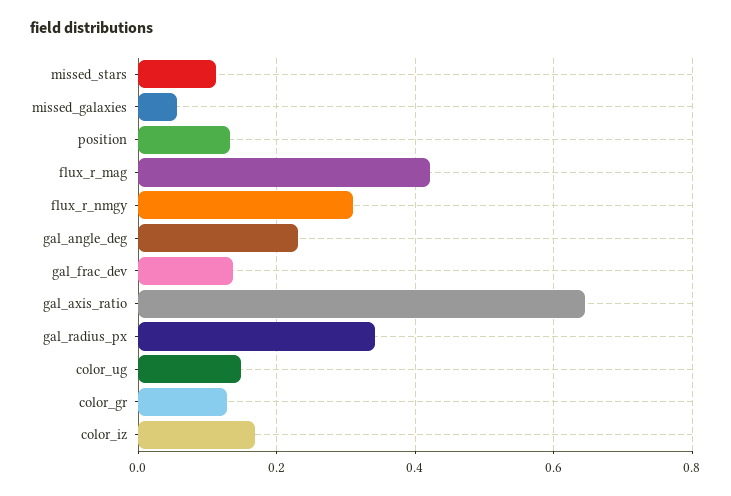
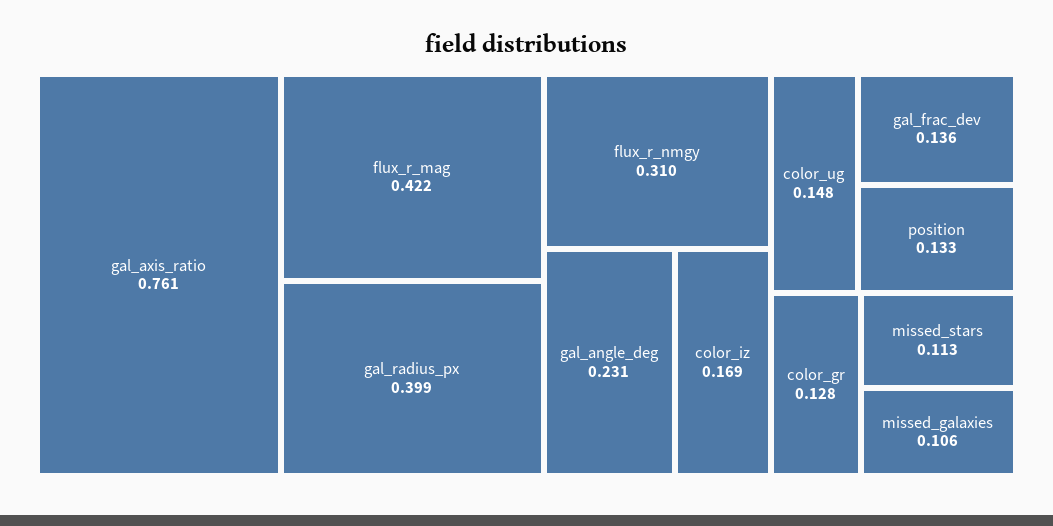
  {
    "missed_stars": 0.113,
-   "missed_galaxies": 0.06,
+   "missed_galaxies": 0.106,
    "position": 0.133,
    "flux_r_mag": 0.422,
    "flux_r_nmgy": 0.31,
    "gal_angle_deg": 0.231,
    "gal_frac_dev": 0.136,
-   "gal_axis_ratio": 0.64,
+   "gal_axis_ratio": 0.761,
-   "gal_radius_px": 0.34,
+   "gal_radius_px": 0.399,
    "color_ug": 0.148,
    "color_gr": 0.128,
    "color_iz": 0.169
  }

